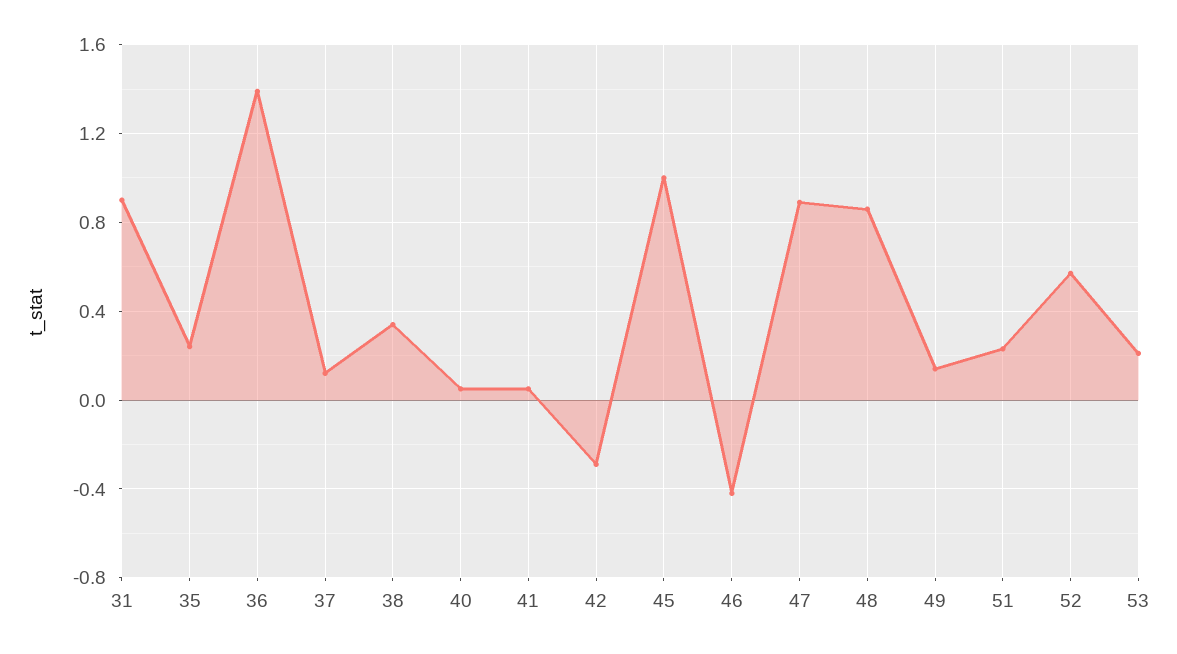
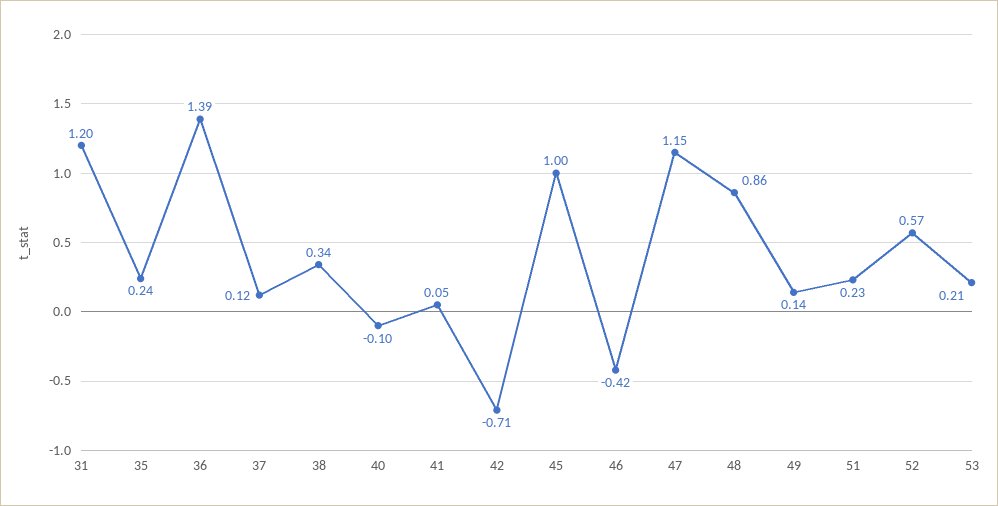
  {
-   "31": 0.9,
+   "31": 1.2,
    "35": 0.24,
    "36": 1.39,
    "37": 0.12,
    "38": 0.34,
-   "40": 0.05,
+   "40": -0.1,
    "41": 0.05,
-   "42": -0.3,
+   "42": -0.71,
    "45": 1,
    "46": -0.42,
-   "47": 0.9,
+   "47": 1.15,
    "48": 0.86,
    "49": 0.14,
    "51": 0.23,
    "52": 0.57,
    "53": 0.21
  }

